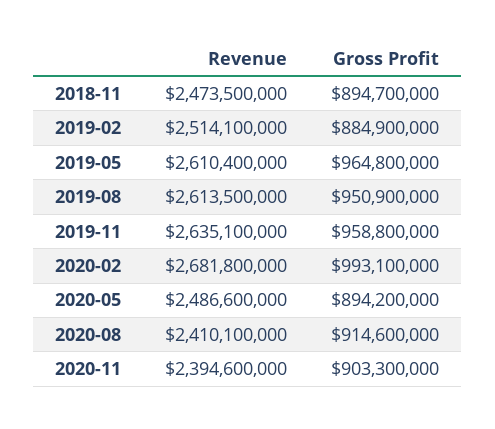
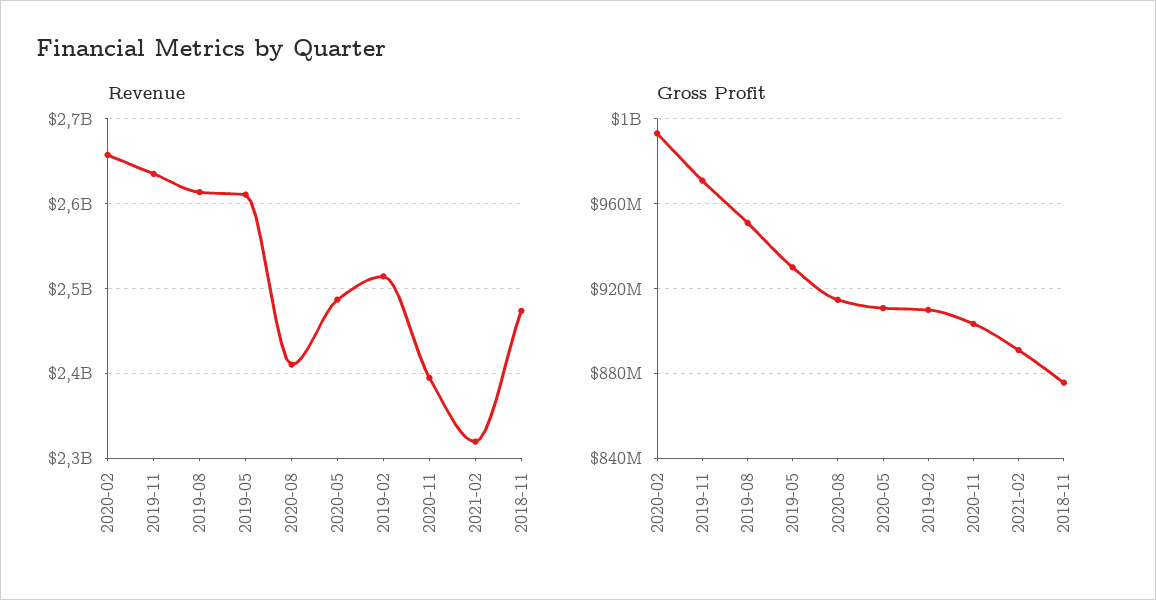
  {
    "Revenue": {
      "2018-11": 2473500000,
      "2019-02": 2514100000,
      "2019-05": 2610400000,
      "2019-08": 2613500000,
      "2019-11": 2635100000,
-     "2020-02": 2681800000,
+     "2020-02": 2660000000,
      "2020-05": 2486600000,
      "2020-08": 2410100000,
-     "2020-11": 2394600000
+     "2020-11": 2394600000,
+     "2021-02": 2320000000
    },
    "Gross Profit": {
-     "2018-11": 894700000,
+     "2018-11": 875000000,
-     "2019-02": 884900000,
+     "2019-02": 910000000,
-     "2019-05": 964800000,
+     "2019-05": 930000000,
      "2019-08": 950900000,
-     "2019-11": 958800000,
+     "2019-11": 970000000,
      "2020-02": 993100000,
-     "2020-05": 894200000,
+     "2020-05": 910000000,
      "2020-08": 914600000,
-     "2020-11": 903300000
+     "2020-11": 903300000,
+     "2021-02": 890000000
    }
  }

